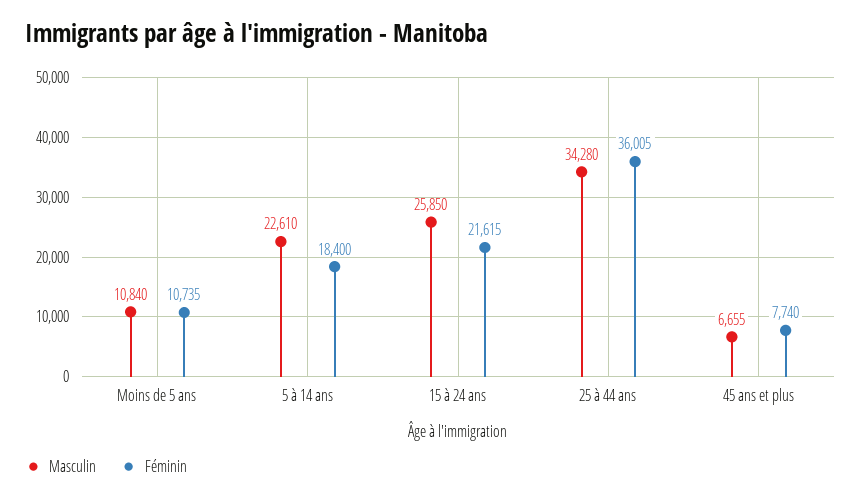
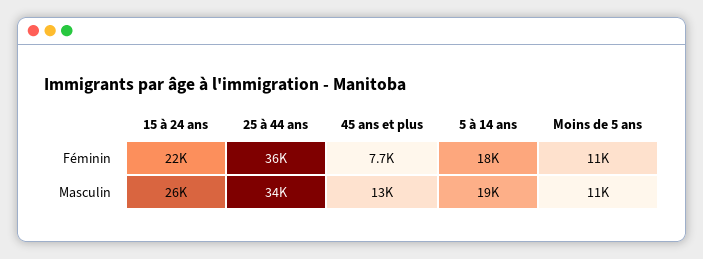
  {
    "Masculin": {
      "Moins de 5 ans": 10840,
-     "5 à 14 ans": 22610,
+     "5 à 14 ans": 19000,
      "15 à 24 ans": 25850,
      "25 à 44 ans": 34280,
-     "45 ans et plus": 6655
+     "45 ans et plus": 13000
    },
    "Féminin": {
      "Moins de 5 ans": 10735,
      "5 à 14 ans": 18400,
      "15 à 24 ans": 21615,
      "25 à 44 ans": 36005,
      "45 ans et plus": 7740
    }
  }

